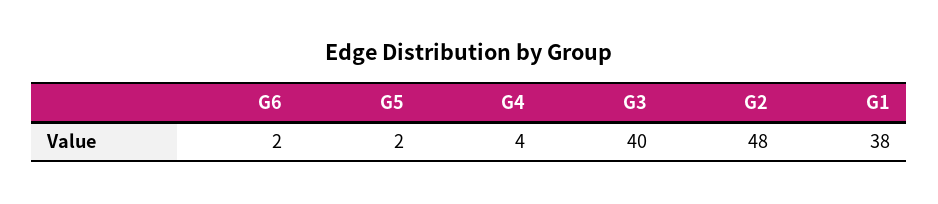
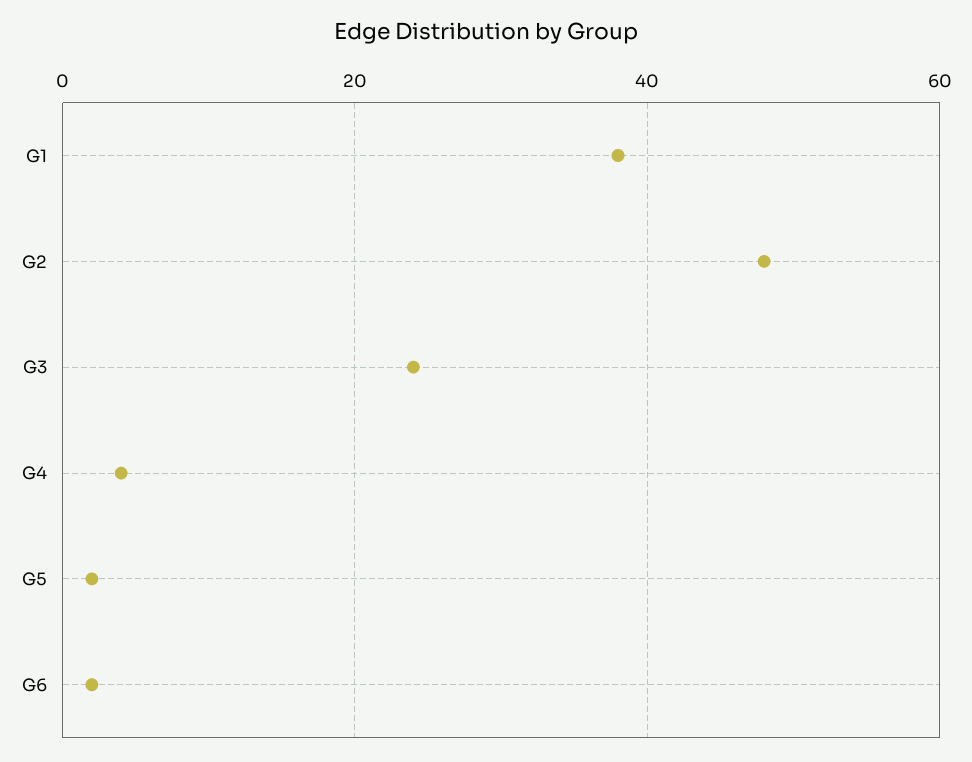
  {
    "G6": 2,
    "G5": 2,
    "G4": 4,
-   "G3": 40,
+   "G3": 25,
    "G2": 48,
    "G1": 38
  }

